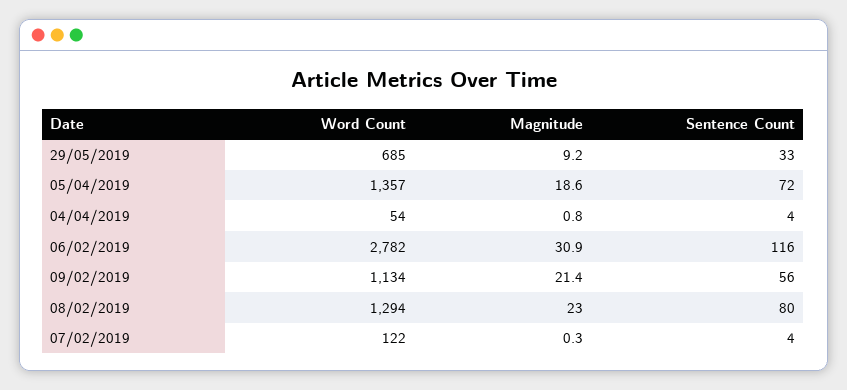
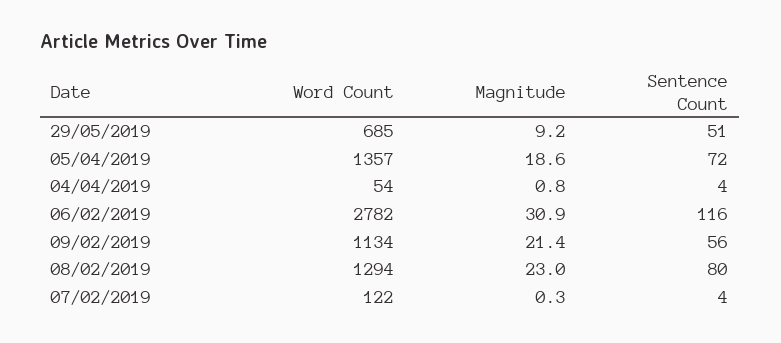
  {
    "Word Count": {
      "29/05/2019": 685,
      "05/04/2019": 1357,
      "04/04/2019": 54,
      "06/02/2019": 2782,
      "09/02/2019": 1134,
      "08/02/2019": 1294,
      "07/02/2019": 122
    },
    "Magnitude": {
      "29/05/2019": 9.2,
      "05/04/2019": 18.6,
      "04/04/2019": 0.8,
      "06/02/2019": 30.9,
      "09/02/2019": 21.4,
      "08/02/2019": 23,
      "07/02/2019": 0.3
    },
    "Sentence Count": {
-     "29/05/2019": 33,
+     "29/05/2019": 51,
      "05/04/2019": 72,
      "04/04/2019": 4,
      "06/02/2019": 116,
      "09/02/2019": 56,
      "08/02/2019": 80,
      "07/02/2019": 4
    }
  }

